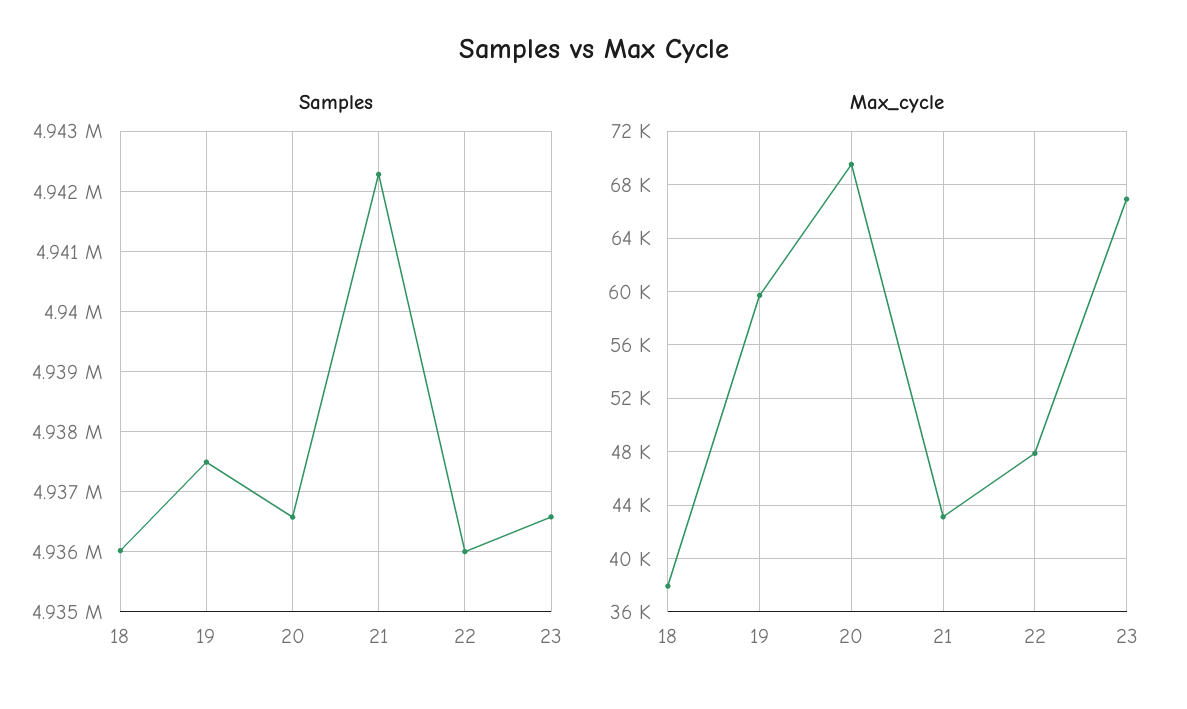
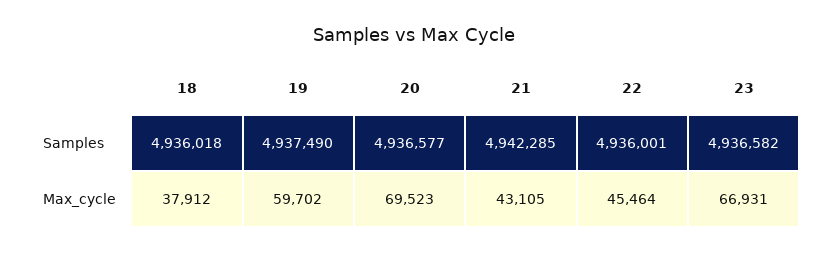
  {
    "Samples": {
      "18": 4936018,
      "19": 4937490,
      "20": 4936577,
      "21": 4942285,
      "22": 4936001,
      "23": 4936582
    },
    "Max_cycle": {
      "18": 37912,
      "19": 59702,
      "20": 69523,
      "21": 43105,
-     "22": 48000,
+     "22": 45464,
      "23": 66931
    }
  }

